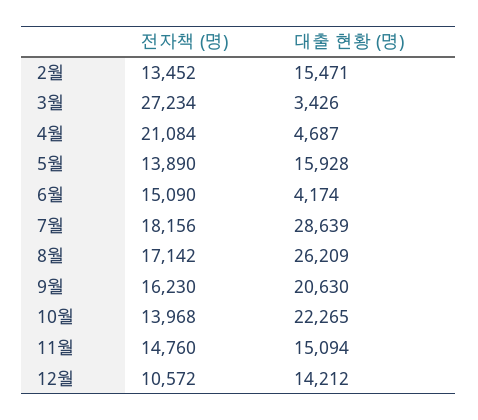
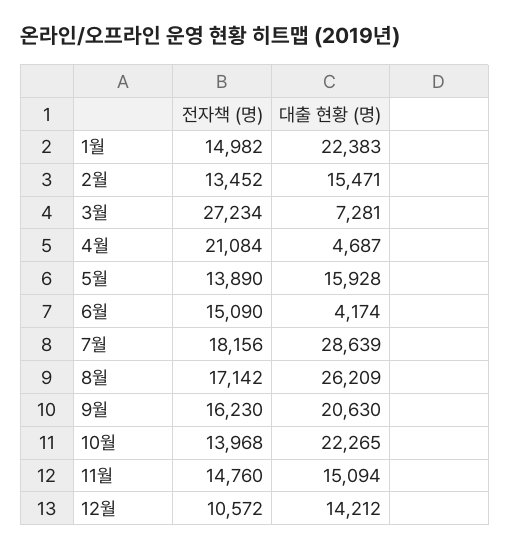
  {
    "전자책 (명)": {
      "2월": 13452,
      "3월": 27234,
      "4월": 21084,
      "5월": 13890,
      "6월": 15090,
      "7월": 18156,
      "8월": 17142,
      "9월": 16230,
      "10월": 13968,
      "11월": 14760,
-     "12월": 10572
+     "12월": 10572,
+     "1월": 14982
    },
    "대출 현황 (명)": {
      "2월": 15471,
-     "3월": 3426,
+     "3월": 7281,
      "4월": 4687,
      "5월": 15928,
      "6월": 4174,
      "7월": 28639,
      "8월": 26209,
      "9월": 20630,
      "10월": 22265,
      "11월": 15094,
-     "12월": 14212
+     "12월": 14212,
+     "1월": 22383
    }
  }

